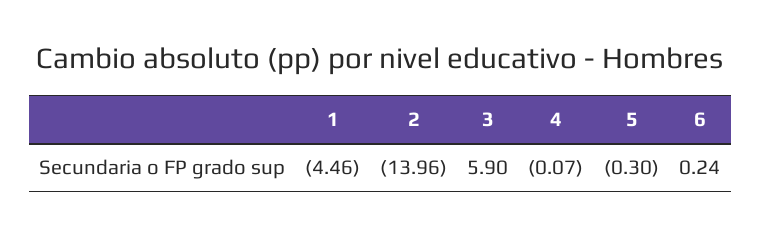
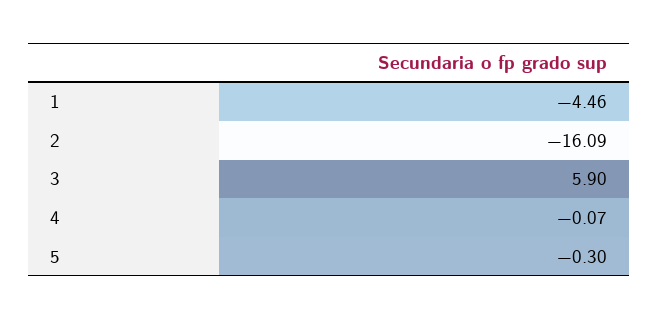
  {
    "1": -4.46,
-   "2": -13.96,
+   "2": -16.09,
    "3": 5.9,
    "4": -0.07,
-   "5": -0.3,
+   "5": -0.3
-   "6": 0.24
  }

